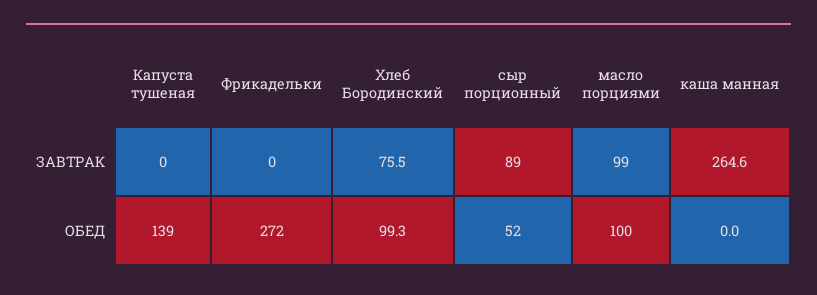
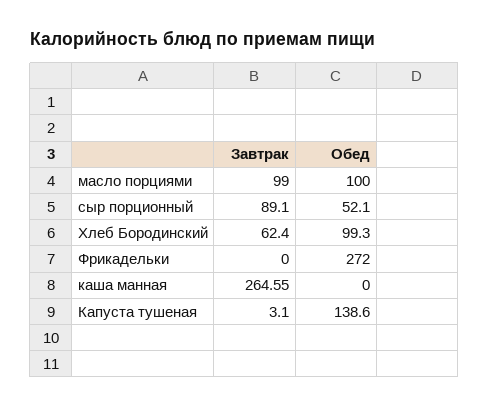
  {
    "Капуста тушеная": {
-     "ЗАВТРАК": 0,
+     "ЗАВТРАК": 3.1,
      "ОБЕД": 138.6
    },
    "Фрикадельки": {
      "ЗАВТРАК": 0,
      "ОБЕД": 272
    },
    "Хлеб Бородинский": {
-     "ЗАВТРАК": 75.5,
+     "ЗАВТРАК": 62.4,
      "ОБЕД": 99.3
    },
    "сыр порционный": {
      "ЗАВТРАК": 89.1,
      "ОБЕД": 52.1
    },
    "масло порциями": {
      "ЗАВТРАК": 99,
      "ОБЕД": 100
    },
    "каша манная": {
      "ЗАВТРАК": 264.55,
      "ОБЕД": 0
    }
  }

